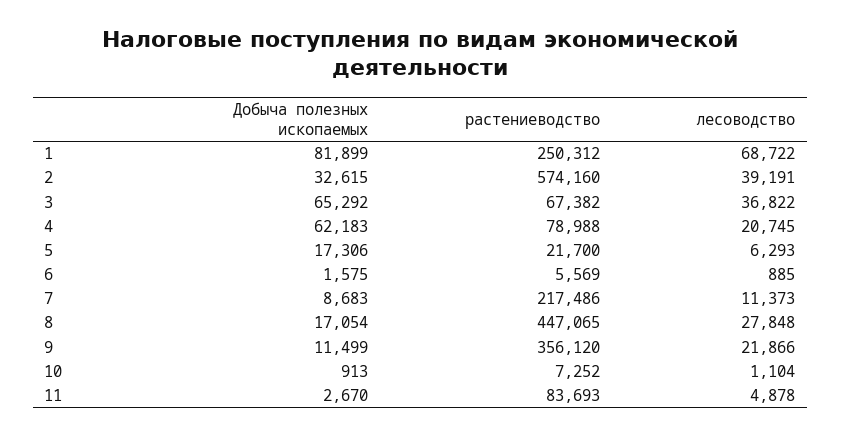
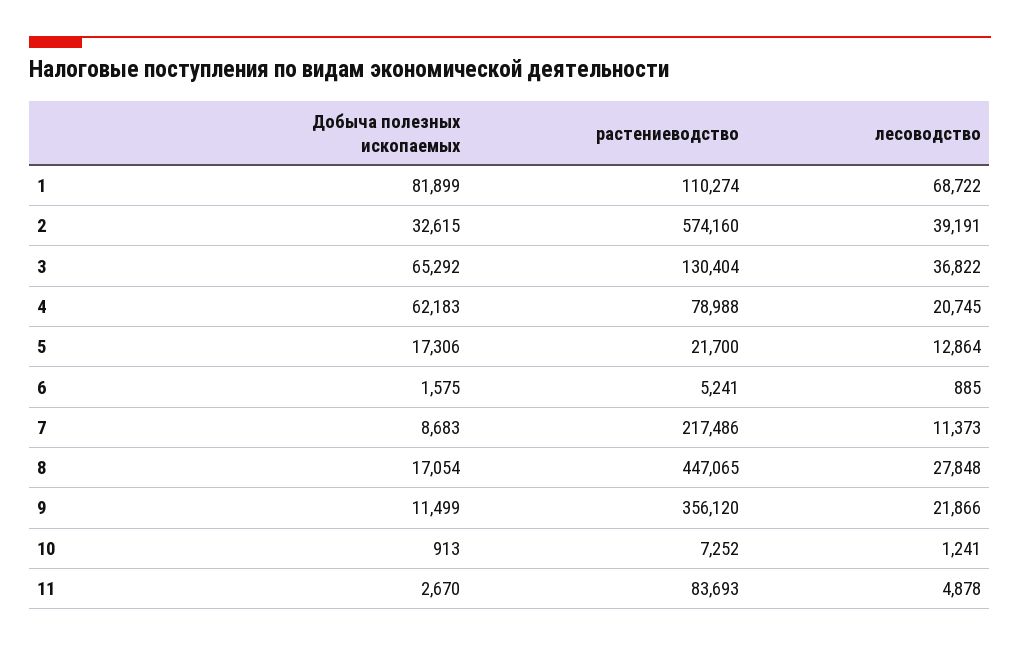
  {
    "Добыча полезных ископаемых": {
      "1": 81899,
      "2": 32615,
      "3": 65292,
      "4": 62183,
      "5": 17306,
      "6": 1575,
      "7": 8683,
      "8": 17054,
      "9": 11499,
      "10": 913,
      "11": 2670
    },
    "растениеводство": {
-     "1": 250312,
+     "1": 110274,
      "2": 574160,
-     "3": 67382,
+     "3": 130404,
      "4": 78988,
      "5": 21700,
-     "6": 5569,
+     "6": 5241,
      "7": 217486,
      "8": 447065,
      "9": 356120,
      "10": 7252,
      "11": 83693
    },
    "лесоводство": {
      "1": 68722,
      "2": 39191,
      "3": 36822,
      "4": 20745,
-     "5": 6293,
+     "5": 12864,
      "6": 885,
      "7": 11373,
      "8": 27848,
      "9": 21866,
-     "10": 1104,
+     "10": 1241,
      "11": 4878
    }
  }

